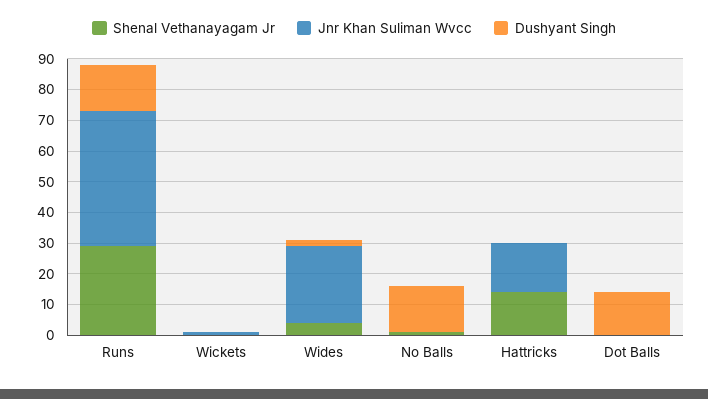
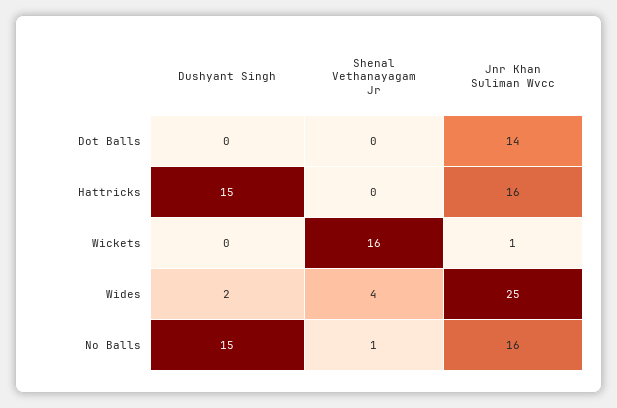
  {
    "Shenal Vethanayagam Jr": {
-     "Runs": 30,
-     "Wickets": 0,
+     "Wickets": 16,
      "Wides": 4,
      "No Balls": 1,
-     "Hattricks": 15,
+     "Hattricks": 0,
      "Dot Balls": 0
    },
    "Jnr Khan Suliman Wvcc": {
-     "Runs": 45,
      "Wickets": 1,
      "Wides": 25,
-     "No Balls": 0,
+     "No Balls": 16,
      "Hattricks": 16,
-     "Dot Balls": 0
+     "Dot Balls": 14
    },
    "Dushyant Singh": {
-     "Runs": 15,
      "Wickets": 0,
      "Wides": 2,
      "No Balls": 15,
-     "Hattricks": 0,
+     "Hattricks": 15,
-     "Dot Balls": 15
+     "Dot Balls": 0
    }
  }

